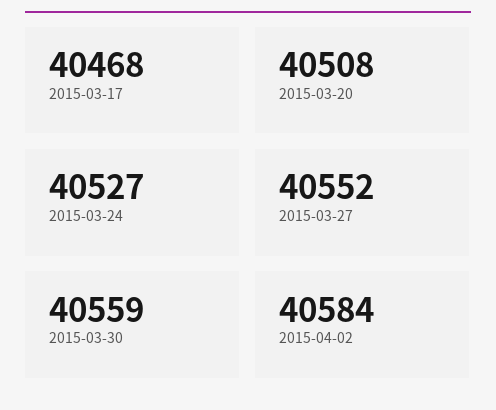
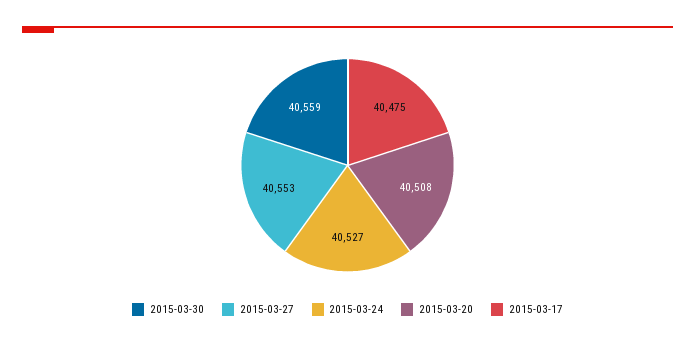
  {
-   "2015-03-17": 40468,
+   "2015-03-17": 40475,
    "2015-03-20": 40508,
    "2015-03-24": 40527,
-   "2015-03-27": 40552,
+   "2015-03-27": 40553,
-   "2015-03-30": 40559,
+   "2015-03-30": 40559
-   "2015-04-02": 40584
  }

